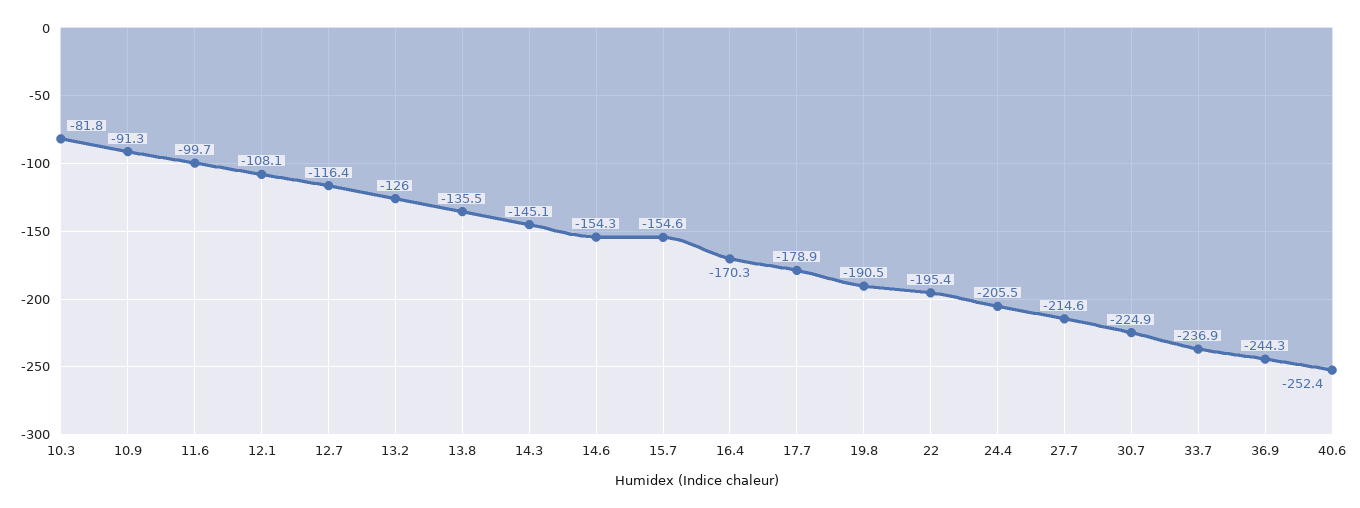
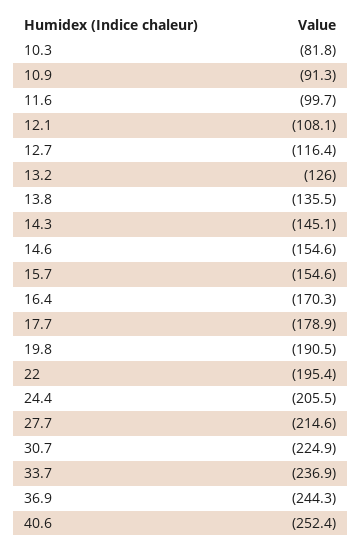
  {
    "10.3": -81.8,
    "10.9": -91.3,
    "11.6": -99.7,
    "12.1": -108.1,
    "12.7": -116.4,
    "13.2": -126,
    "13.8": -135.5,
    "14.3": -145.1,
-   "14.6": -154.3,
+   "14.6": -154.6,
    "15.7": -154.6,
    "16.4": -170.3,
    "17.7": -178.9,
    "19.8": -190.5,
    "22": -195.4,
    "24.4": -205.5,
    "27.7": -214.6,
    "30.7": -224.9,
    "33.7": -236.9,
    "36.9": -244.3,
    "40.6": -252.4
  }

